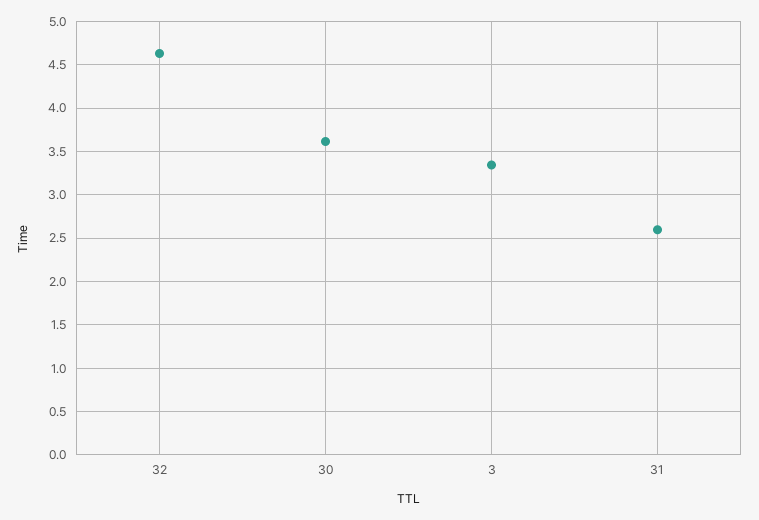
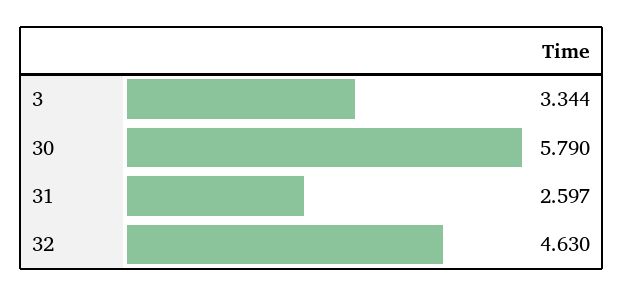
  {
    "32": 4.63,
-   "30": 3.6,
+   "30": 5.79,
    "3": 3.344,
    "31": 2.597
  }

